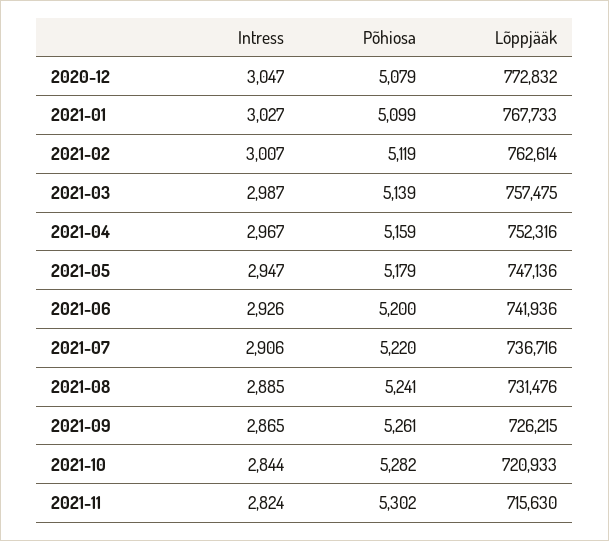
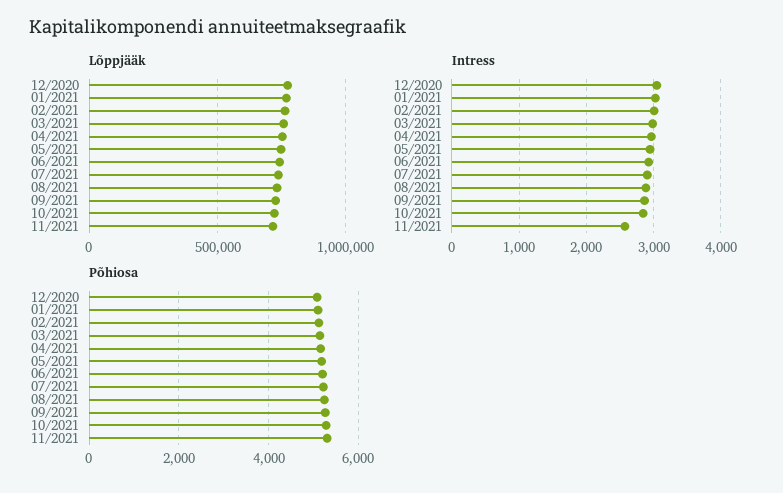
  {
    "Intress": {
      "2020-12": 3047,
      "2021-01": 3027,
      "2021-02": 3007,
      "2021-03": 2987,
      "2021-04": 2967,
      "2021-05": 2947,
      "2021-06": 2926,
      "2021-07": 2906,
      "2021-08": 2885,
      "2021-09": 2865,
      "2021-10": 2844,
-     "2021-11": 2824
+     "2021-11": 2600
    },
    "Põhiosa": {
      "2020-12": 5079,
      "2021-01": 5099,
      "2021-02": 5119,
      "2021-03": 5139,
      "2021-04": 5159,
      "2021-05": 5179,
      "2021-06": 5200,
      "2021-07": 5220,
      "2021-08": 5241,
      "2021-09": 5261,
      "2021-10": 5282,
      "2021-11": 5302
    },
    "Lõppjääk": {
      "2020-12": 772832,
      "2021-01": 767733,
      "2021-02": 762614,
      "2021-03": 757475,
      "2021-04": 752316,
      "2021-05": 747136,
      "2021-06": 741936,
      "2021-07": 736716,
      "2021-08": 731476,
      "2021-09": 726215,
      "2021-10": 720933,
      "2021-11": 715630
    }
  }

